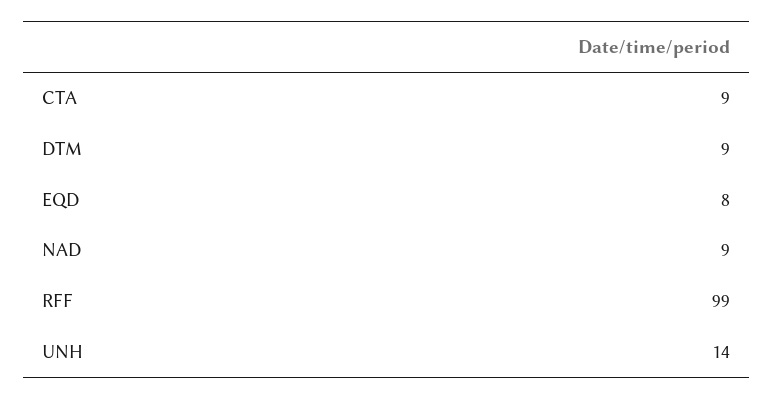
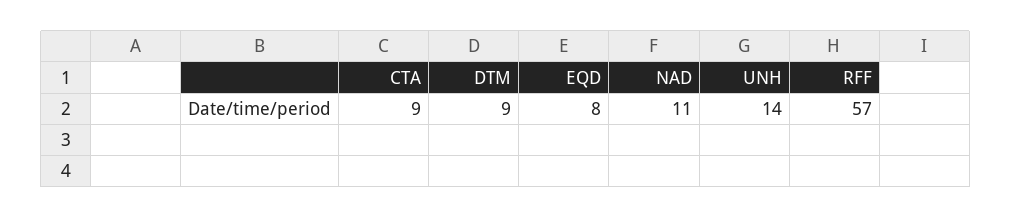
  {
    "CTA": 9,
    "DTM": 9,
    "EQD": 8,
-   "NAD": 9,
+   "NAD": 11,
-   "RFF": 99,
+   "RFF": 57,
    "UNH": 14
  }

